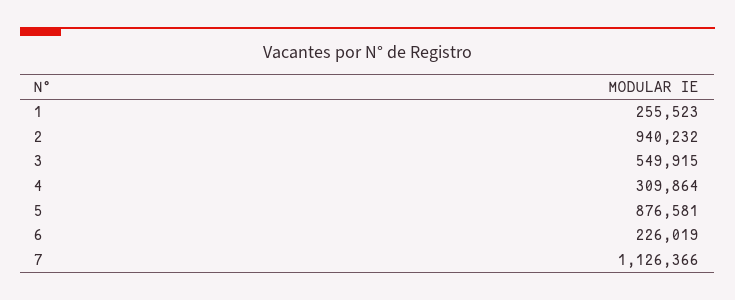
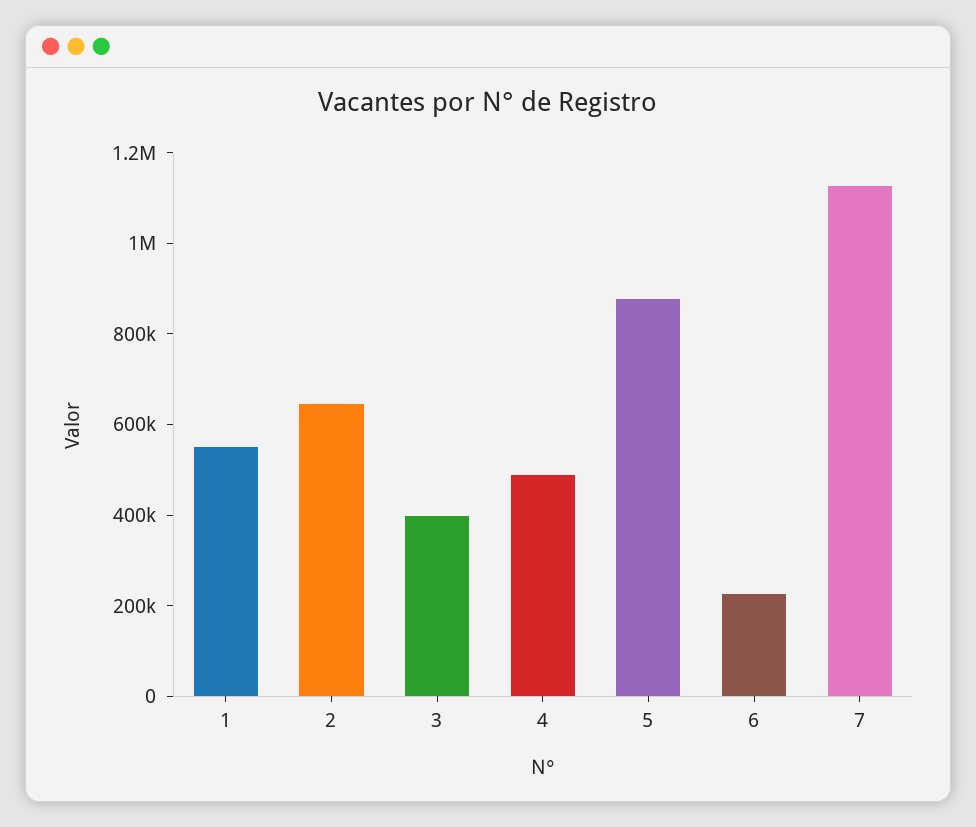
  {
-   "1": 255523,
+   "1": 550000,
-   "2": 940232,
+   "2": 650000,
-   "3": 549915,
+   "3": 400000,
-   "4": 309864,
+   "4": 500000,
    "5": 876581,
    "6": 226019,
    "7": 1126366
  }

